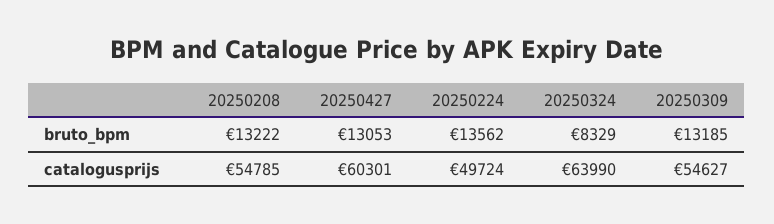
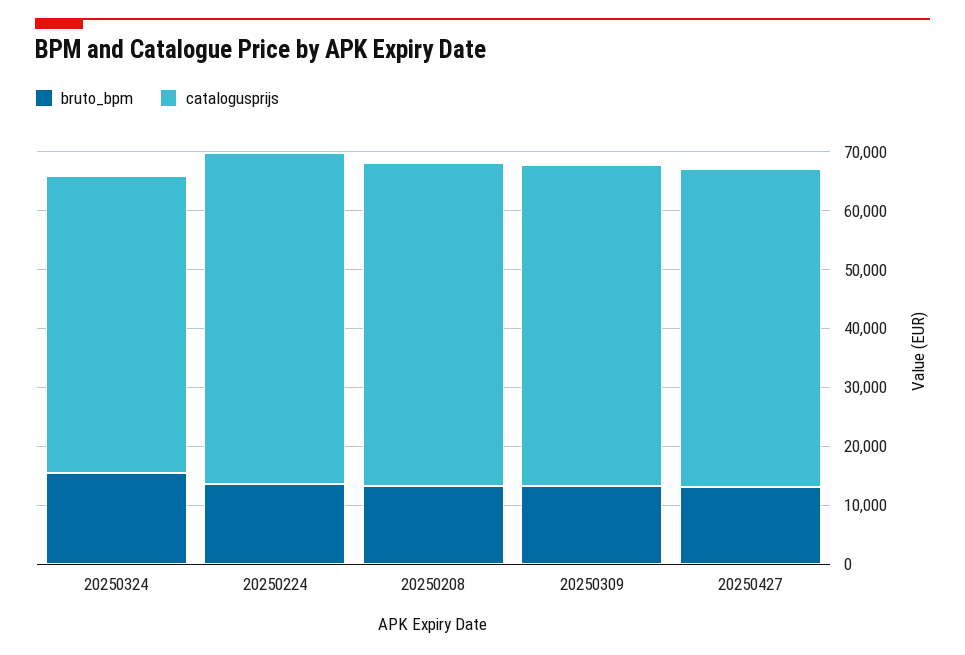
  {
    "bruto_bpm": {
      "20250208": 13222,
      "20250427": 13053,
      "20250224": 13562,
-     "20250324": 8329,
+     "20250324": 16000,
      "20250309": 13185
    },
    "catalogusprijs": {
      "20250208": 54785,
-     "20250427": 60301,
+     "20250427": 54000,
-     "20250224": 49724,
+     "20250224": 56000,
-     "20250324": 63990,
+     "20250324": 50000,
      "20250309": 54627
    }
  }

